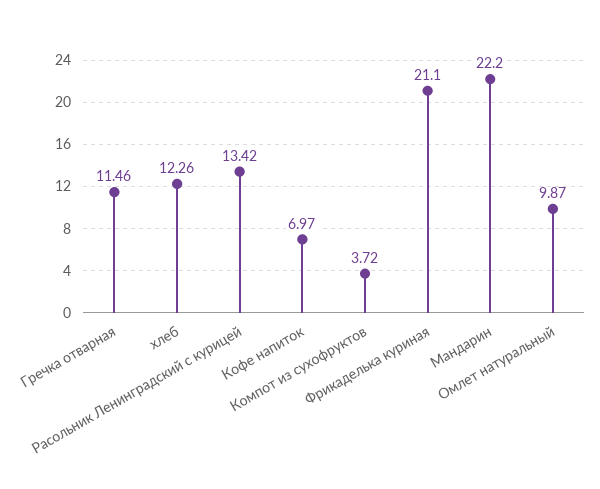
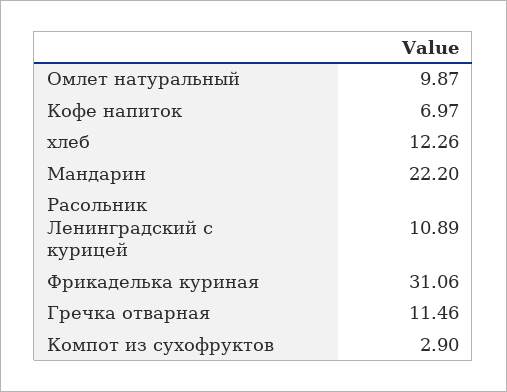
  {
    "Гречка отварная": 11.46,
    "хлеб": 12.26,
-   "Расольник Ленинградский с курицей": 13.42,
+   "Расольник Ленинградский с курицей": 10.89,
    "Кофе напиток": 6.97,
-   "Компот из сухофруктов": 3.72,
+   "Компот из сухофруктов": 2.9,
-   "Фрикаделька куриная": 21.1,
+   "Фрикаделька куриная": 31.06,
    "Мандарин": 22.2,
    "Омлет натуральный": 9.87
  }

